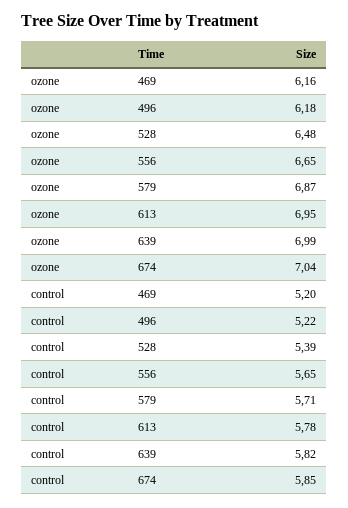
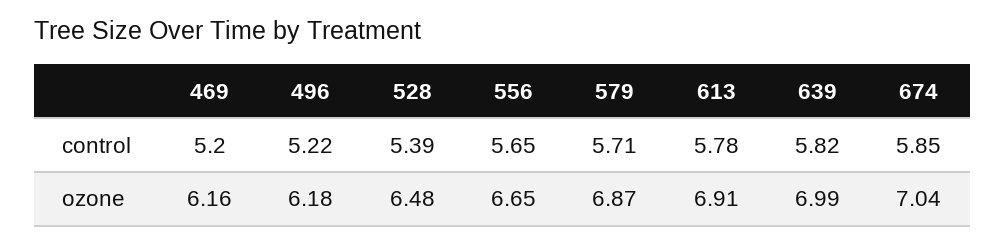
  {
    "ozone": {
      "469": 6.16,
      "496": 6.18,
      "528": 6.48,
      "556": 6.65,
      "579": 6.87,
-     "613": 6.95,
+     "613": 6.91,
      "639": 6.99,
      "674": 7.04
    },
    "control": {
      "469": 5.2,
      "496": 5.22,
      "528": 5.39,
      "556": 5.65,
      "579": 5.71,
      "613": 5.78,
      "639": 5.82,
      "674": 5.85
    }
  }

